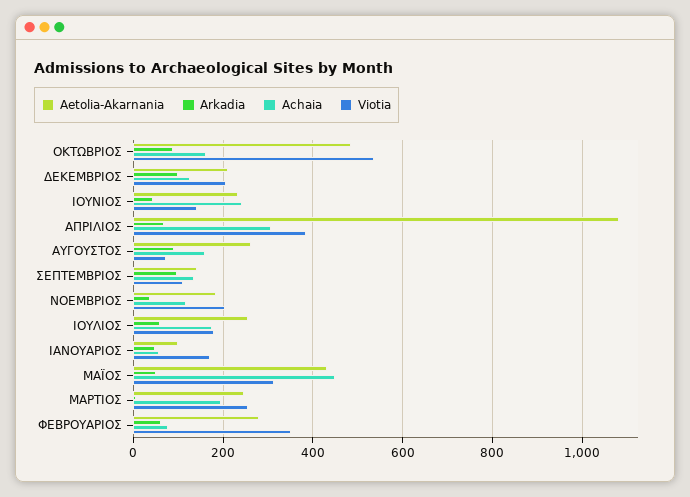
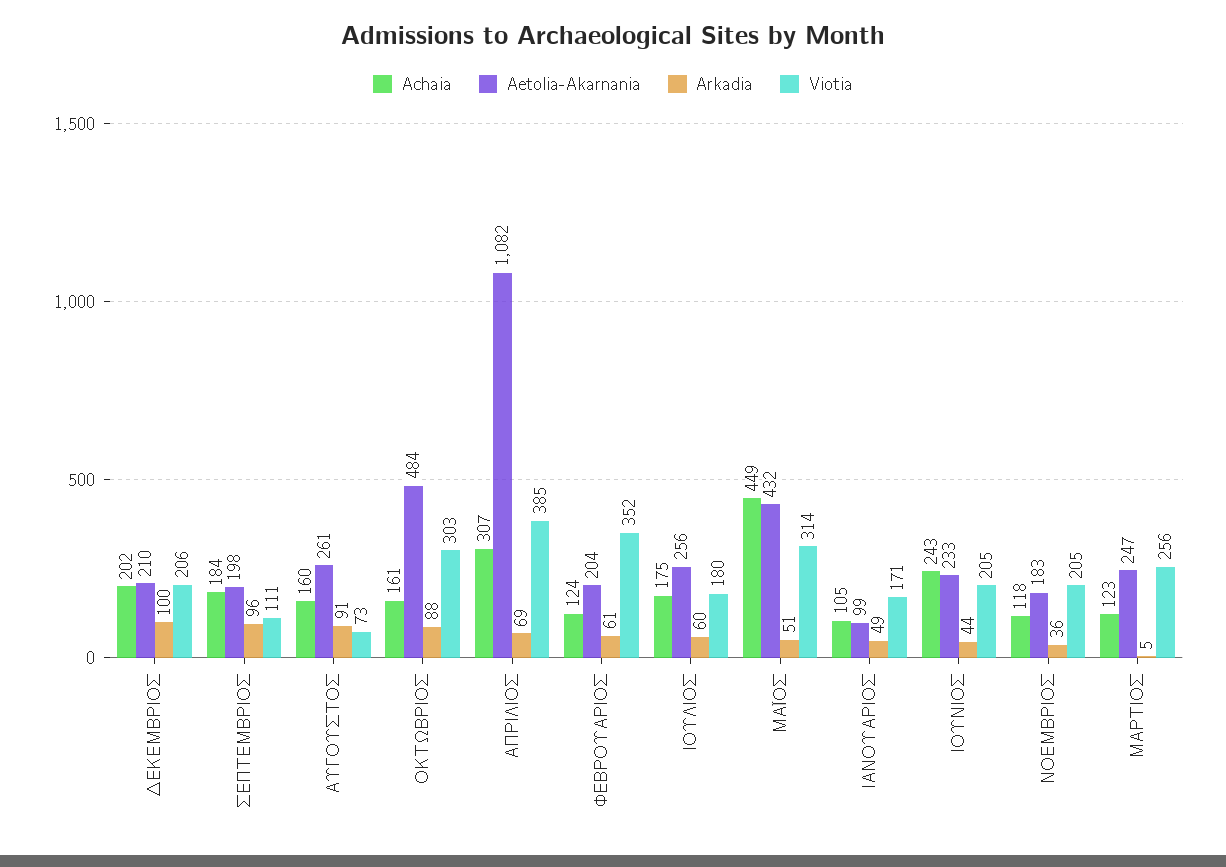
  {
    "Aetolia-Akarnania": {
      "ΟΚΤΩΒΡΙΟΣ": 484,
      "ΔΕΚΕΜΒΡΙΟΣ": 210,
      "ΙΟΥΝΙΟΣ": 233,
      "ΑΠΡΙΛΙΟΣ": 1082,
      "ΑΥΓΟΥΣΤΟΣ": 261,
-     "ΣΕΠΤΕΜΒΡΙΟΣ": 140,
+     "ΣΕΠΤΕΜΒΡΙΟΣ": 198,
      "ΝΟΕΜΒΡΙΟΣ": 183,
      "ΙΟΥΛΙΟΣ": 256,
      "ΙΑΝΟΥΑΡΙΟΣ": 99,
      "ΜΑΪΟΣ": 432,
      "ΜΑΡΤΙΟΣ": 247,
-     "ΦΕΒΡΟΥΑΡΙΟΣ": 280
+     "ΦΕΒΡΟΥΑΡΙΟΣ": 204
    },
    "Arkadia": {
      "ΟΚΤΩΒΡΙΟΣ": 88,
      "ΔΕΚΕΜΒΡΙΟΣ": 100,
      "ΙΟΥΝΙΟΣ": 44,
      "ΑΠΡΙΛΙΟΣ": 69,
      "ΑΥΓΟΥΣΤΟΣ": 91,
      "ΣΕΠΤΕΜΒΡΙΟΣ": 96,
      "ΝΟΕΜΒΡΙΟΣ": 36,
      "ΙΟΥΛΙΟΣ": 60,
      "ΙΑΝΟΥΑΡΙΟΣ": 49,
      "ΜΑΪΟΣ": 51,
      "ΜΑΡΤΙΟΣ": 5,
      "ΦΕΒΡΟΥΑΡΙΟΣ": 61
    },
    "Achaia": {
      "ΟΚΤΩΒΡΙΟΣ": 161,
-     "ΔΕΚΕΜΒΡΙΟΣ": 120,
+     "ΔΕΚΕΜΒΡΙΟΣ": 202,
      "ΙΟΥΝΙΟΣ": 243,
      "ΑΠΡΙΛΙΟΣ": 307,
      "ΑΥΓΟΥΣΤΟΣ": 160,
-     "ΣΕΠΤΕΜΒΡΙΟΣ": 140,
+     "ΣΕΠΤΕΜΒΡΙΟΣ": 184,
      "ΝΟΕΜΒΡΙΟΣ": 118,
      "ΙΟΥΛΙΟΣ": 175,
-     "ΙΑΝΟΥΑΡΙΟΣ": 60,
+     "ΙΑΝΟΥΑΡΙΟΣ": 105,
      "ΜΑΪΟΣ": 449,
-     "ΜΑΡΤΙΟΣ": 200,
+     "ΜΑΡΤΙΟΣ": 123,
-     "ΦΕΒΡΟΥΑΡΙΟΣ": 80
+     "ΦΕΒΡΟΥΑΡΙΟΣ": 124
    },
    "Viotia": {
-     "ΟΚΤΩΒΡΙΟΣ": 540,
+     "ΟΚΤΩΒΡΙΟΣ": 303,
      "ΔΕΚΕΜΒΡΙΟΣ": 206,
-     "ΙΟΥΝΙΟΣ": 140,
+     "ΙΟΥΝΙΟΣ": 205,
      "ΑΠΡΙΛΙΟΣ": 385,
      "ΑΥΓΟΥΣΤΟΣ": 73,
      "ΣΕΠΤΕΜΒΡΙΟΣ": 111,
      "ΝΟΕΜΒΡΙΟΣ": 205,
      "ΙΟΥΛΙΟΣ": 180,
      "ΙΑΝΟΥΑΡΙΟΣ": 171,
      "ΜΑΪΟΣ": 314,
      "ΜΑΡΤΙΟΣ": 256,
      "ΦΕΒΡΟΥΑΡΙΟΣ": 352
    }
  }

